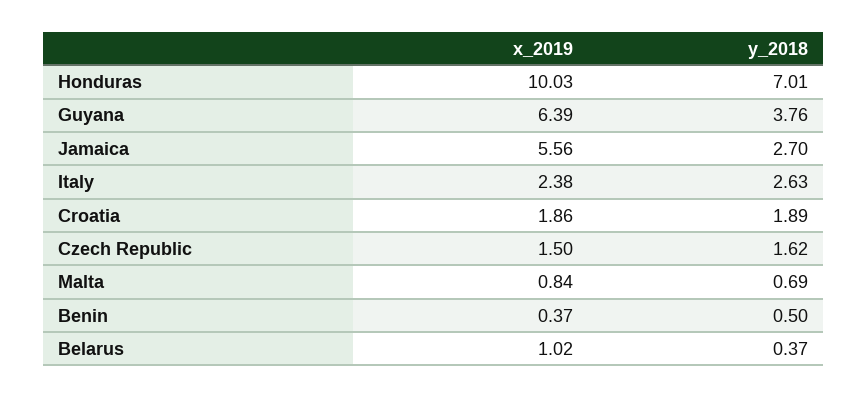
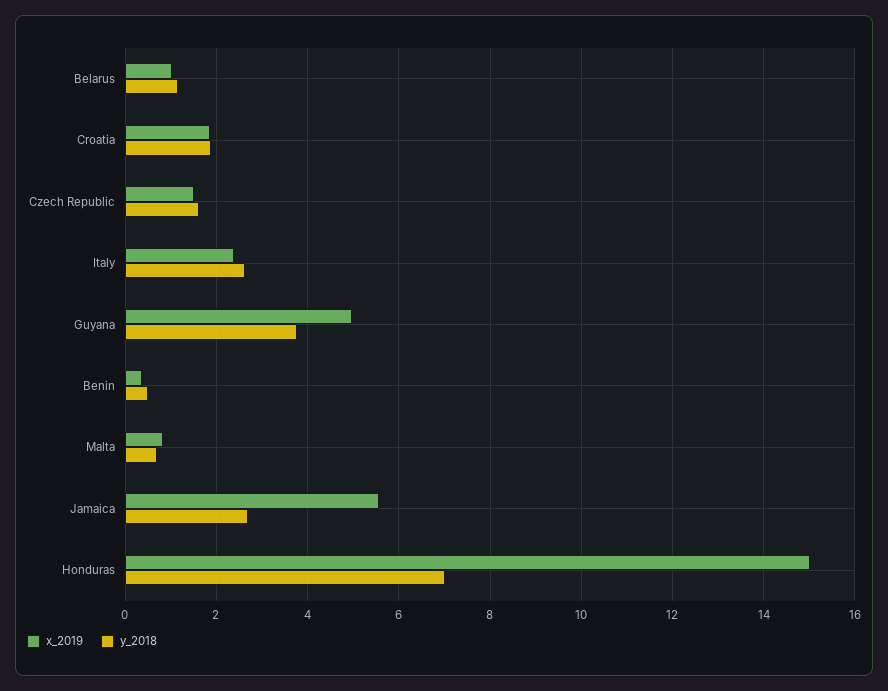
  {
    "x_2019": {
-     "Honduras": 10.03,
+     "Honduras": 15,
-     "Guyana": 6.39,
+     "Guyana": 5,
      "Jamaica": 5.56,
      "Italy": 2.38,
      "Croatia": 1.86,
      "Czech Republic": 1.5,
      "Malta": 0.84,
      "Benin": 0.37,
      "Belarus": 1.02
    },
    "y_2018": {
      "Honduras": 7.01,
      "Guyana": 3.76,
      "Jamaica": 2.7,
      "Italy": 2.63,
      "Croatia": 1.89,
      "Czech Republic": 1.62,
      "Malta": 0.69,
      "Benin": 0.5,
-     "Belarus": 0.37
+     "Belarus": 1.2
    }
  }

